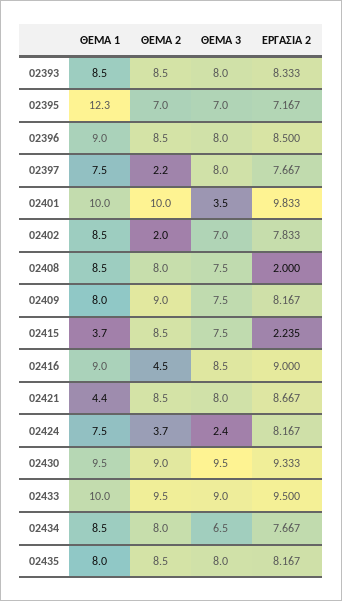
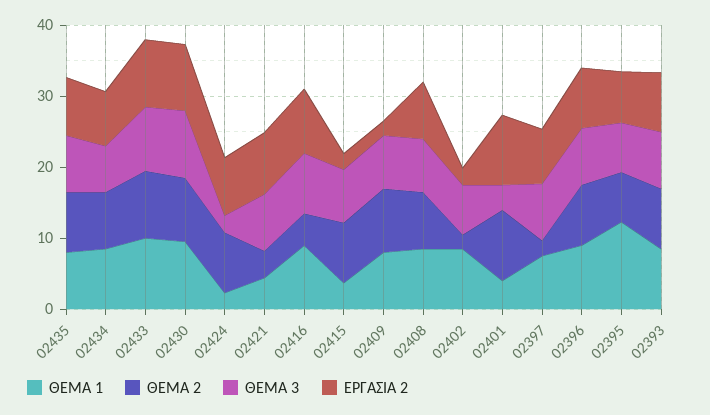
  {
    "ΘΕΜΑ 1": {
      "02393": 8.5,
      "02395": 12.3,
      "02396": 9,
      "02397": 7.5,
-     "02401": 10,
+     "02401": 4,
      "02402": 8.5,
      "02408": 8.5,
      "02409": 8,
      "02415": 3.7,
      "02416": 9,
      "02421": 4.4,
-     "02424": 7.5,
+     "02424": 2,
      "02430": 9.5,
      "02433": 10,
      "02434": 8.5,
      "02435": 8
    },
    "ΘΕΜΑ 2": {
      "02393": 8.5,
      "02395": 7,
      "02396": 8.5,
      "02397": 2.2,
      "02401": 10,
      "02402": 2,
      "02408": 8,
      "02409": 9,
      "02415": 8.5,
      "02416": 4.5,
-     "02421": 8.5,
+     "02421": 4,
-     "02424": 3.7,
+     "02424": 8,
      "02430": 9,
      "02433": 9.5,
      "02434": 8,
      "02435": 8.5
    },
    "ΘΕΜΑ 3": {
      "02393": 8,
      "02395": 7,
      "02396": 8,
      "02397": 8,
      "02401": 3.5,
      "02402": 7,
      "02408": 7.5,
      "02409": 7.5,
      "02415": 7.5,
      "02416": 8.5,
      "02421": 8,
      "02424": 2.4,
      "02430": 9.5,
      "02433": 9,
      "02434": 6.5,
      "02435": 8
    },
    "ΕΡΓΑΣΙΑ 2": {
      "02393": 8.333,
      "02395": 7.167,
      "02396": 8.5,
      "02397": 7.667,
      "02401": 9.833,
-     "02402": 7.833,
+     "02402": 2,
-     "02408": 2,
+     "02408": 8,
-     "02409": 8.167,
+     "02409": 2,
      "02415": 2.235,
      "02416": 9,
      "02421": 8.667,
      "02424": 8.167,
      "02430": 9.333,
      "02433": 9.5,
      "02434": 7.667,
      "02435": 8.167
    }
  }

